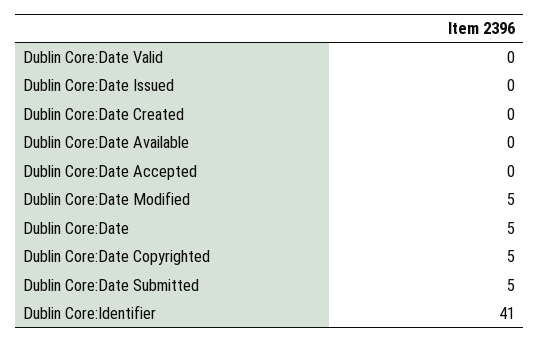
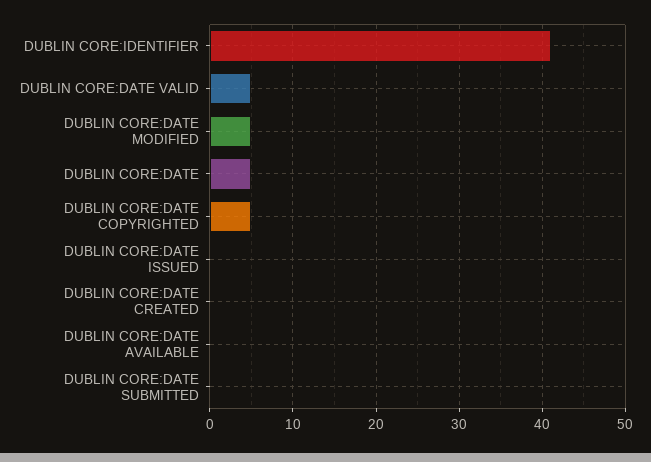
  {
-   "Dublin Core:Date Valid": 0,
+   "Dublin Core:Date Valid": 5,
    "Dublin Core:Date Issued": 0,
    "Dublin Core:Date Created": 0,
    "Dublin Core:Date Available": 0,
-   "Dublin Core:Date Accepted": 0,
    "Dublin Core:Date Modified": 5,
    "Dublin Core:Date": 5,
    "Dublin Core:Date Copyrighted": 5,
-   "Dublin Core:Date Submitted": 5,
+   "Dublin Core:Date Submitted": 0,
    "Dublin Core:Identifier": 41
  }

